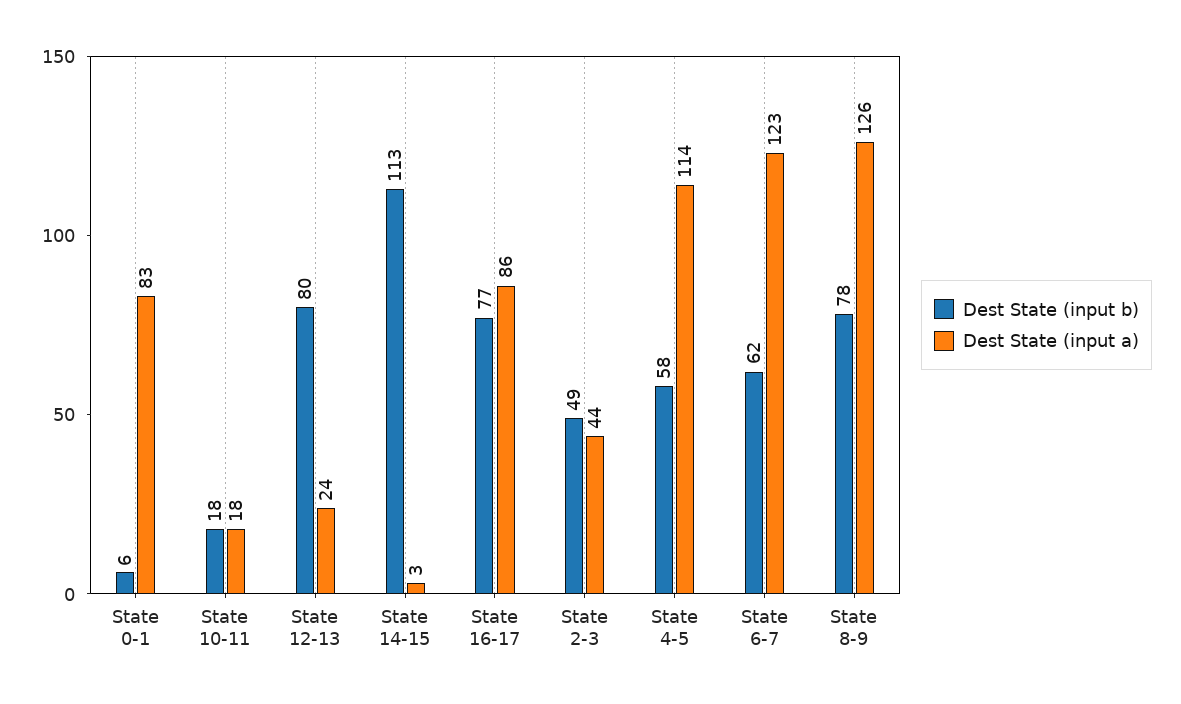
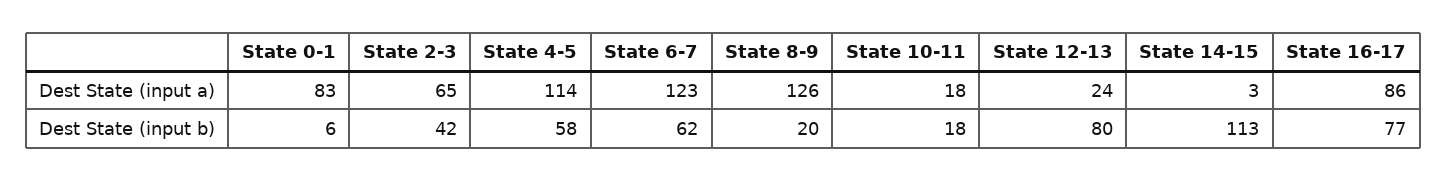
  {
    "Dest State (input b)": {
      "State 0-1": 6,
      "State 10-11": 18,
      "State 12-13": 80,
      "State 14-15": 113,
      "State 16-17": 77,
-     "State 2-3": 49,
+     "State 2-3": 42,
      "State 4-5": 58,
      "State 6-7": 62,
-     "State 8-9": 78
+     "State 8-9": 20
    },
    "Dest State (input a)": {
      "State 0-1": 83,
      "State 10-11": 18,
      "State 12-13": 24,
      "State 14-15": 3,
      "State 16-17": 86,
-     "State 2-3": 44,
+     "State 2-3": 65,
      "State 4-5": 114,
      "State 6-7": 123,
      "State 8-9": 126
    }
  }

